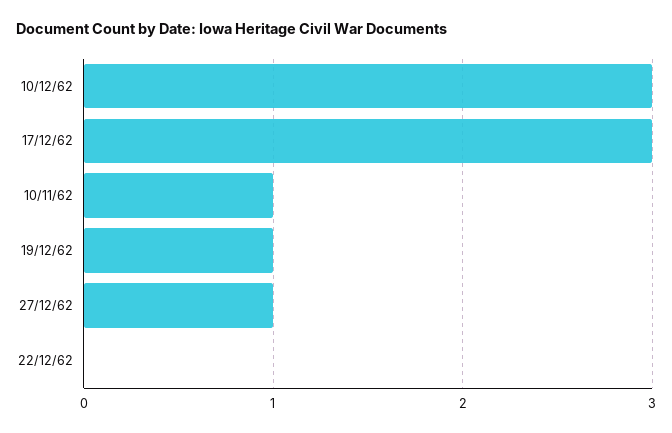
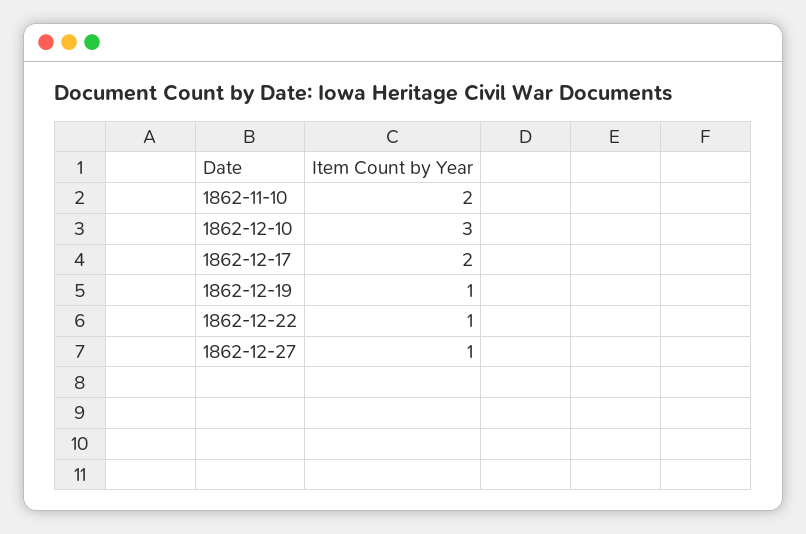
  {
    "10/12/62": 3,
-   "17/12/62": 3,
+   "17/12/62": 2,
-   "10/11/62": 1,
+   "10/11/62": 2,
    "19/12/62": 1,
    "27/12/62": 1,
-   "22/12/62": 0
+   "22/12/62": 1
  }

